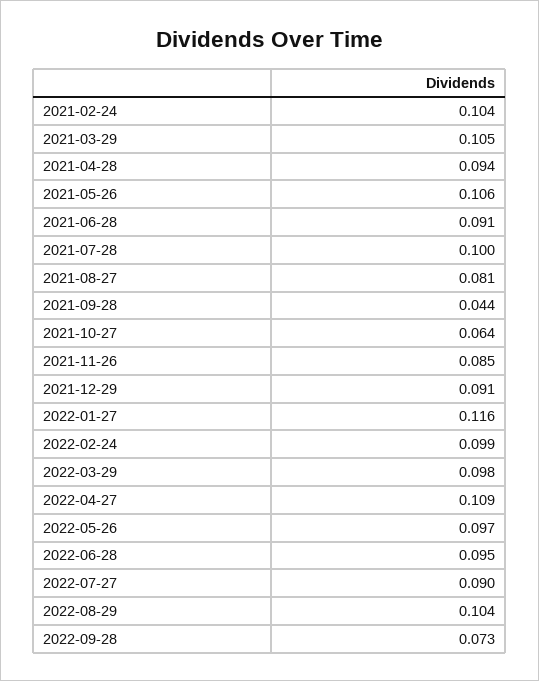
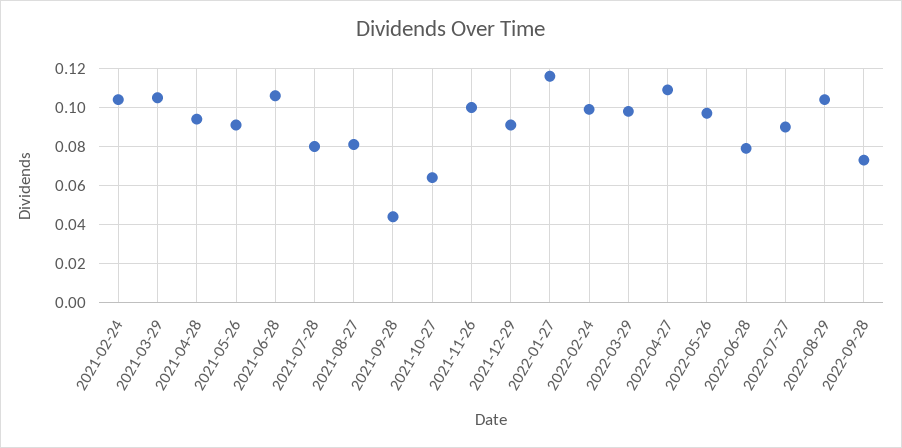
  {
    "2021-02-24": 0.104,
    "2021-03-29": 0.105,
    "2021-04-28": 0.094,
-   "2021-05-26": 0.106,
+   "2021-05-26": 0.09,
-   "2021-06-28": 0.091,
+   "2021-06-28": 0.105,
-   "2021-07-28": 0.1,
+   "2021-07-28": 0.08,
    "2021-08-27": 0.081,
    "2021-09-28": 0.044,
    "2021-10-27": 0.064,
-   "2021-11-26": 0.085,
+   "2021-11-26": 0.1,
    "2021-12-29": 0.091,
    "2022-01-27": 0.116,
    "2022-02-24": 0.099,
    "2022-03-29": 0.098,
    "2022-04-27": 0.109,
    "2022-05-26": 0.097,
-   "2022-06-28": 0.095,
+   "2022-06-28": 0.08,
    "2022-07-27": 0.09,
    "2022-08-29": 0.104,
    "2022-09-28": 0.073
  }

